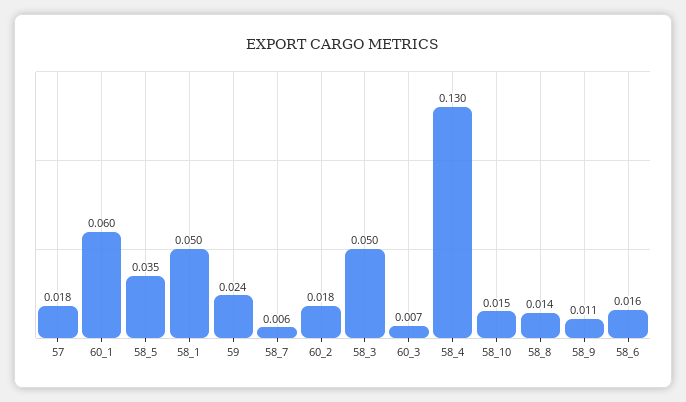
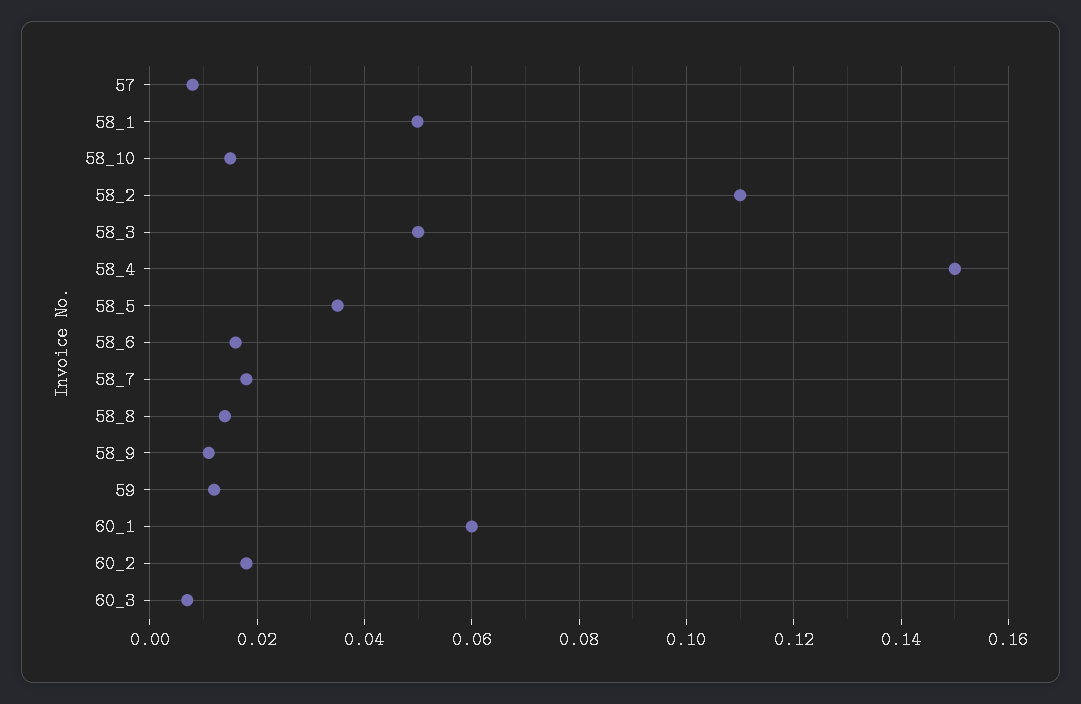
  {
-   "57": 0.018,
+   "57": 0.008,
    "60_1": 0.06,
    "58_5": 0.035,
    "58_1": 0.05,
-   "59": 0.024,
+   "59": 0.012,
-   "58_7": 0.006,
+   "58_7": 0.018,
    "60_2": 0.018,
    "58_3": 0.05,
    "60_3": 0.007,
-   "58_4": 0.13,
+   "58_4": 0.15,
    "58_10": 0.015,
    "58_8": 0.014,
    "58_9": 0.011,
-   "58_6": 0.016
+   "58_6": 0.016,
+   "58_2": 0.11
  }

